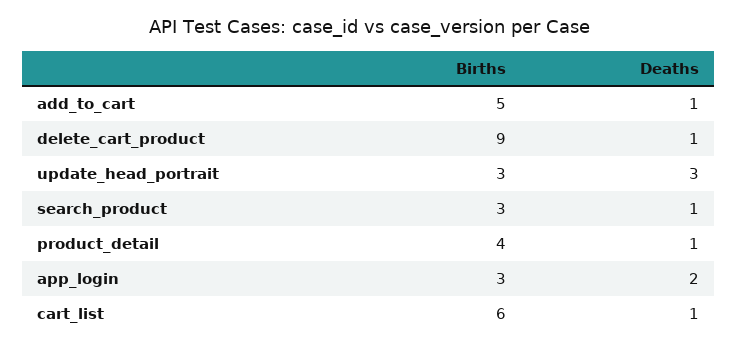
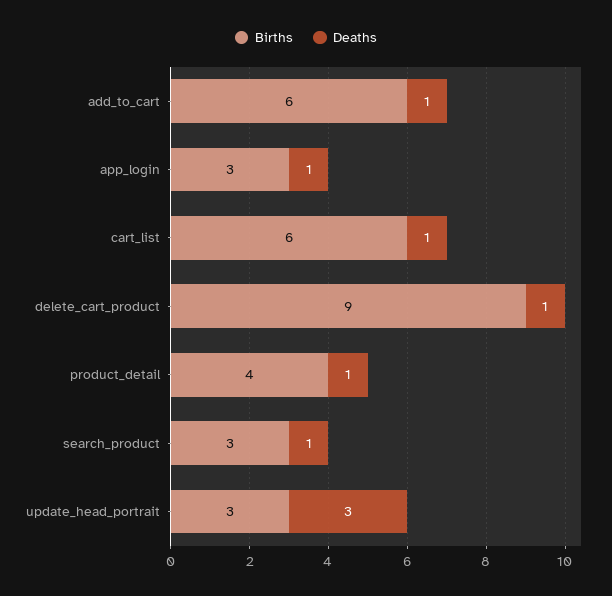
  {
    "Births": {
-     "add_to_cart": 5,
+     "add_to_cart": 6,
      "delete_cart_product": 9,
      "update_head_portrait": 3,
      "search_product": 3,
      "product_detail": 4,
      "app_login": 3,
      "cart_list": 6
    },
    "Deaths": {
      "add_to_cart": 1,
      "delete_cart_product": 1,
      "update_head_portrait": 3,
      "search_product": 1,
      "product_detail": 1,
-     "app_login": 2,
+     "app_login": 1,
      "cart_list": 1
    }
  }

